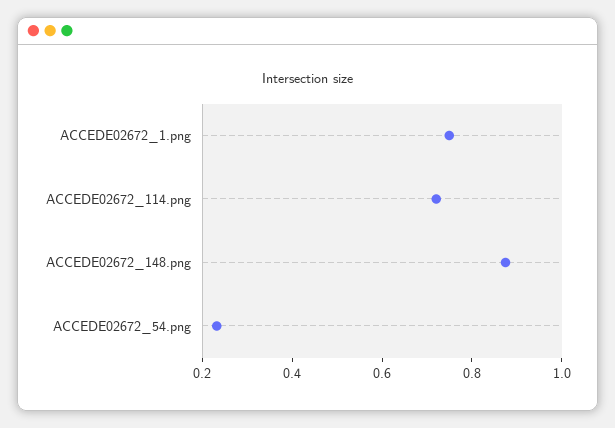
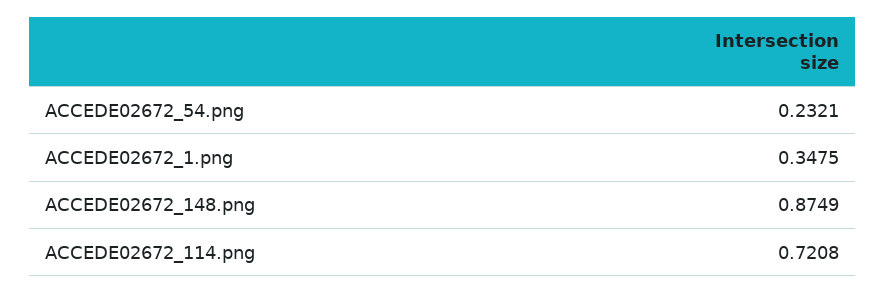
  {
-   "ACCEDE02672_1.png": 0.75,
+   "ACCEDE02672_1.png": 0.3475,
    "ACCEDE02672_114.png": 0.7208,
    "ACCEDE02672_148.png": 0.8749,
    "ACCEDE02672_54.png": 0.2321
  }

